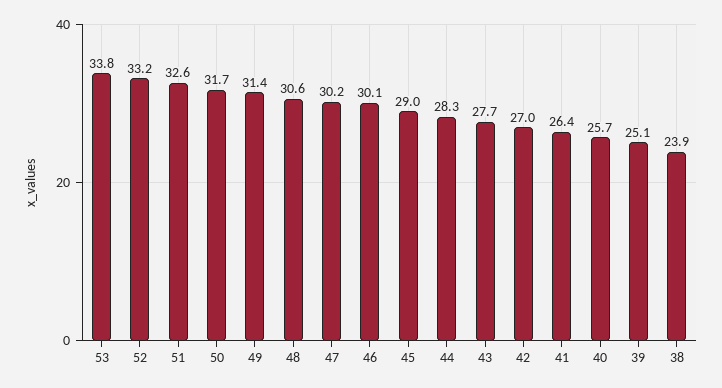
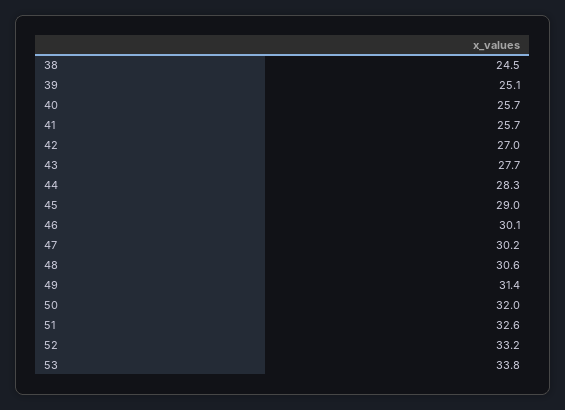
  {
    "53": 33.8,
    "52": 33.2,
    "51": 32.6,
-   "50": 31.7,
+   "50": 32,
    "49": 31.4,
    "48": 30.6,
    "47": 30.2,
    "46": 30.1,
    "45": 29,
    "44": 28.3,
    "43": 27.7,
    "42": 27,
-   "41": 26.4,
+   "41": 25.7,
    "40": 25.7,
    "39": 25.1,
-   "38": 23.9
+   "38": 24.5
  }

